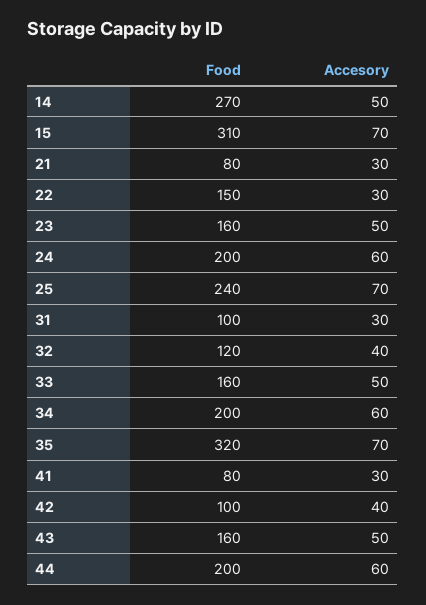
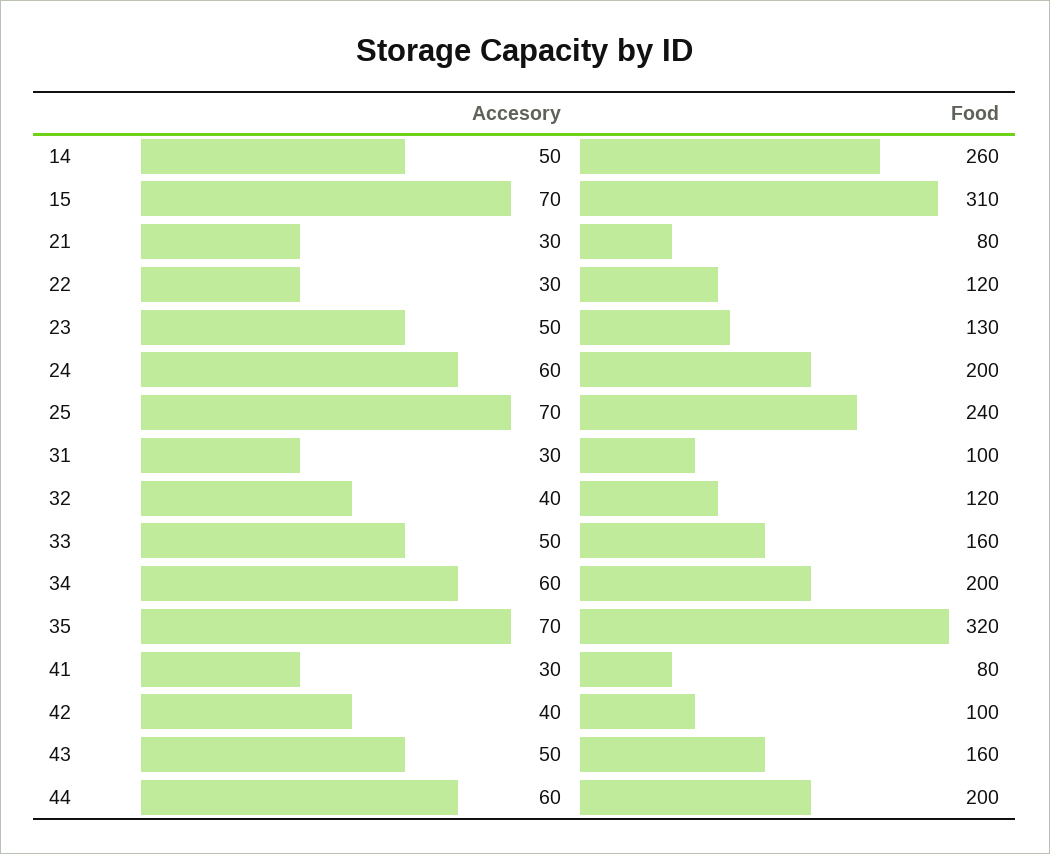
  {
    "Food": {
-     "14": 270,
+     "14": 260,
      "15": 310,
      "21": 80,
-     "22": 150,
+     "22": 120,
-     "23": 160,
+     "23": 130,
      "24": 200,
      "25": 240,
      "31": 100,
      "32": 120,
      "33": 160,
      "34": 200,
      "35": 320,
      "41": 80,
      "42": 100,
      "43": 160,
      "44": 200
    },
    "Accesory": {
      "14": 50,
      "15": 70,
      "21": 30,
      "22": 30,
      "23": 50,
      "24": 60,
      "25": 70,
      "31": 30,
      "32": 40,
      "33": 50,
      "34": 60,
      "35": 70,
      "41": 30,
      "42": 40,
      "43": 50,
      "44": 60
    }
  }

